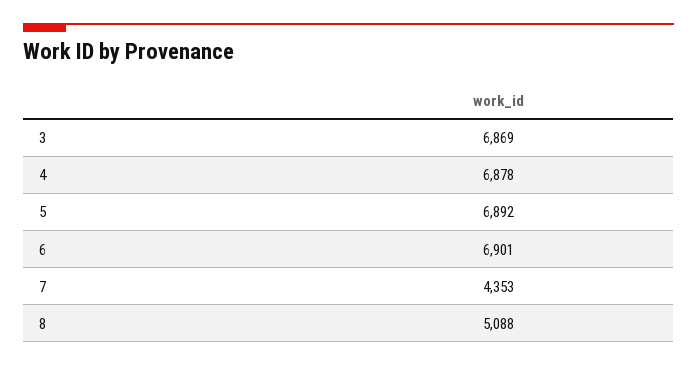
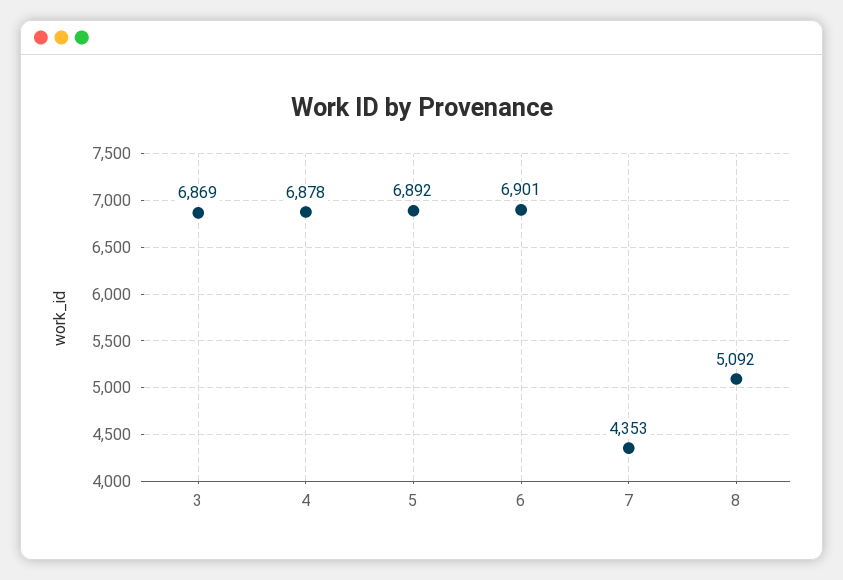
  {
    "3": 6869,
    "4": 6878,
    "5": 6892,
    "6": 6901,
    "7": 4353,
-   "8": 5088
+   "8": 5092
  }

